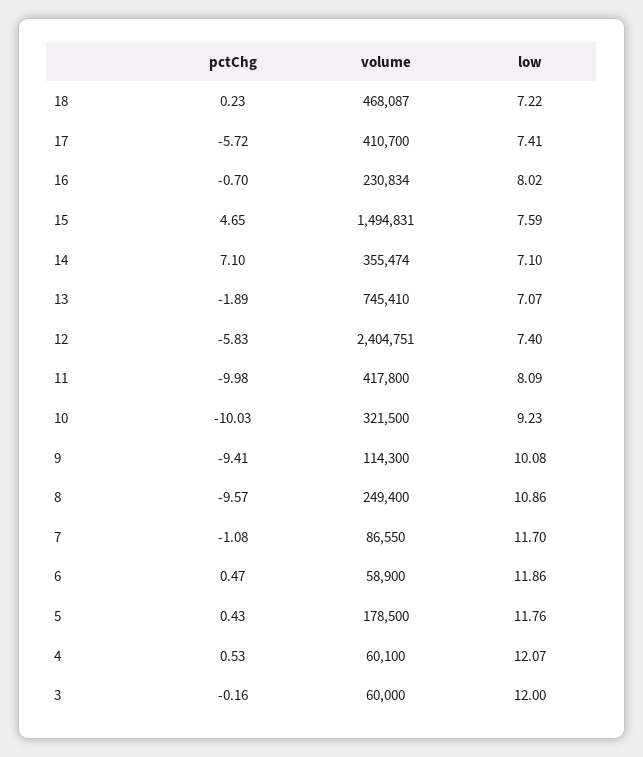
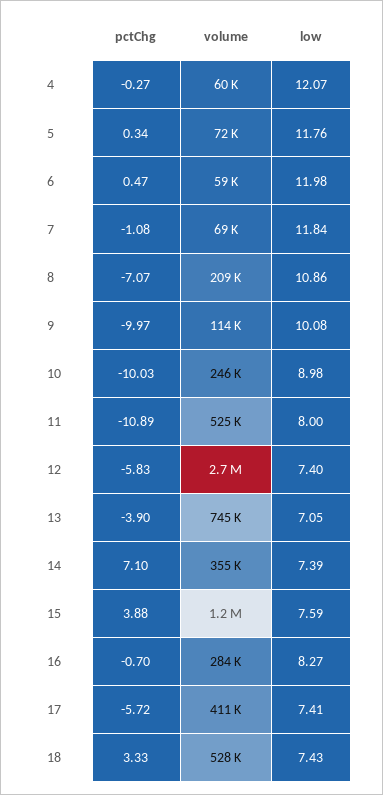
  {
    "pctChg": {
-     "18": 0.23,
+     "18": 3.33,
      "17": -5.72,
      "16": -0.7,
-     "15": 4.65,
+     "15": 3.88,
      "14": 7.1,
-     "13": -1.89,
+     "13": -3.9,
      "12": -5.83,
-     "11": -9.98,
+     "11": -10.89,
      "10": -10.03,
-     "9": -9.41,
+     "9": -9.97,
-     "8": -9.57,
+     "8": -7.07,
      "7": -1.08,
      "6": 0.47,
-     "5": 0.43,
+     "5": 0.34,
-     "4": 0.53,
+     "4": -0.27
-     "3": -0.16
    },
    "volume": {
-     "18": 468087,
+     "18": 528000,
      "17": 410700,
-     "16": 230834,
+     "16": 284000,
-     "15": 1494831,
+     "15": 1200000,
      "14": 355474,
      "13": 745410,
-     "12": 2404751,
+     "12": 2700000,
-     "11": 417800,
+     "11": 525000,
-     "10": 321500,
+     "10": 246000,
      "9": 114300,
-     "8": 249400,
+     "8": 209000,
-     "7": 86550,
+     "7": 69000,
      "6": 58900,
-     "5": 178500,
+     "5": 72000,
-     "4": 60100,
+     "4": 60100
-     "3": 60000
    },
    "low": {
-     "18": 7.22,
+     "18": 7.43,
      "17": 7.41,
-     "16": 8.02,
+     "16": 8.27,
      "15": 7.59,
-     "14": 7.1,
+     "14": 7.39,
-     "13": 7.07,
+     "13": 7.05,
      "12": 7.4,
-     "11": 8.09,
+     "11": 8,
-     "10": 9.23,
+     "10": 8.98,
      "9": 10.08,
      "8": 10.86,
-     "7": 11.7,
+     "7": 11.84,
-     "6": 11.86,
+     "6": 11.98,
      "5": 11.76,
-     "4": 12.07,
+     "4": 12.07
-     "3": 12
    }
  }

